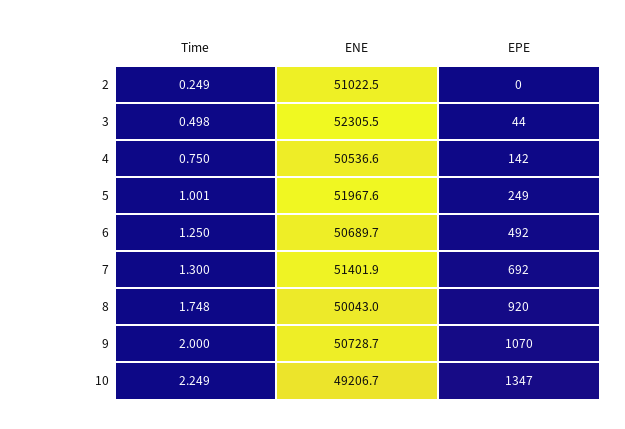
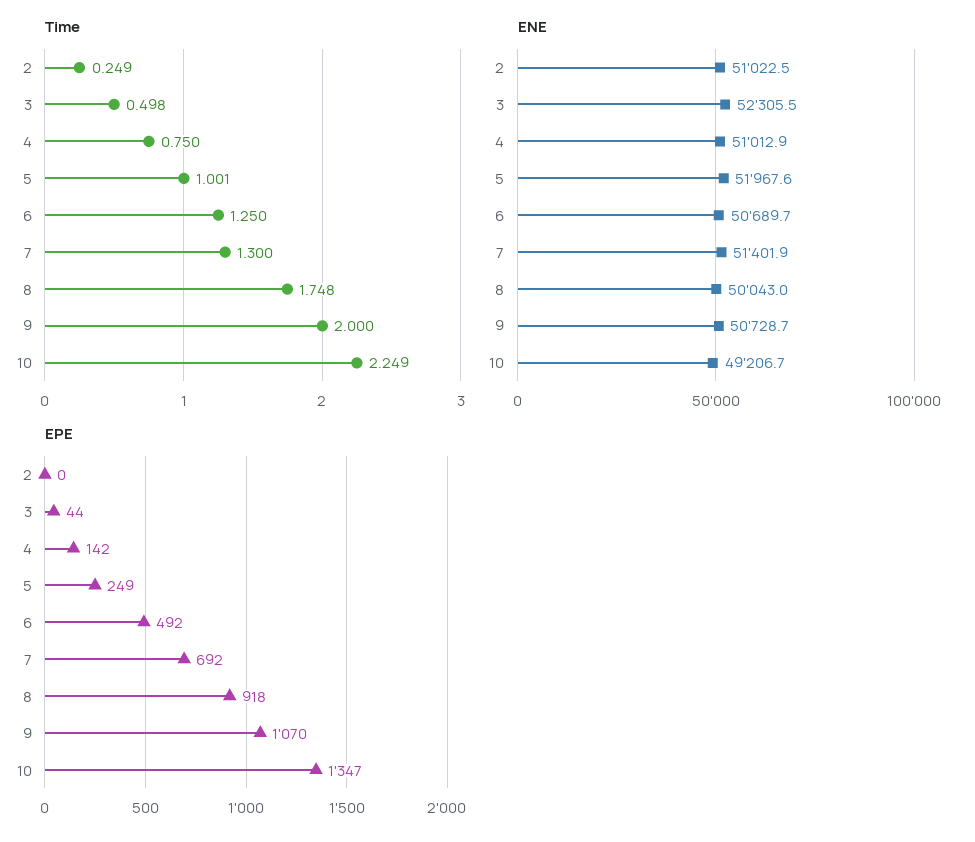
  {
    "Time": {
      "2": 0.249,
      "3": 0.498,
      "4": 0.75,
      "5": 1.001,
      "6": 1.25,
      "7": 1.3,
      "8": 1.748,
      "9": 2,
      "10": 2.249
    },
    "ENE": {
      "2": 51022.5,
      "3": 52305.5,
-     "4": 50536.6,
+     "4": 51012.9,
      "5": 51967.6,
      "6": 50689.7,
      "7": 51401.9,
      "8": 50043,
      "9": 50728.7,
      "10": 49206.7
    },
    "EPE": {
      "2": 0,
      "3": 44,
      "4": 142,
      "5": 249,
      "6": 492,
      "7": 692,
-     "8": 920,
+     "8": 918,
      "9": 1070,
      "10": 1347
    }
  }

